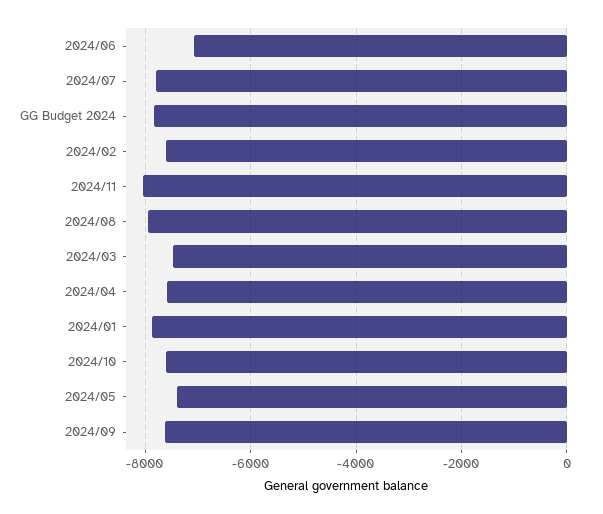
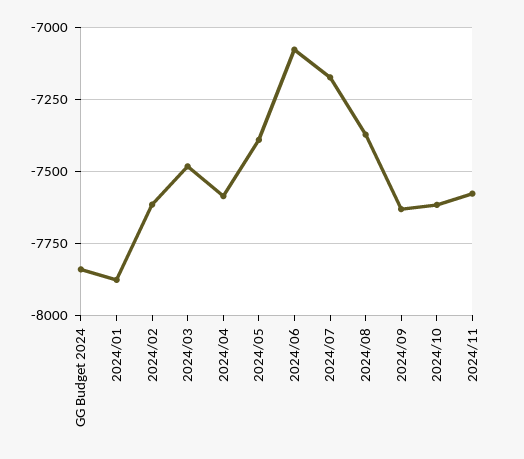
  {
    "2024/06": -7075,
-   "2024/07": -7800,
+   "2024/07": -7175,
    "GG Budget 2024": -7850,
    "2024/02": -7625,
-   "2024/11": -8000,
+   "2024/11": -7575,
-   "2024/08": -8000,
+   "2024/08": -7375,
    "2024/03": -7475,
    "2024/04": -7575,
    "2024/01": -7875,
    "2024/10": -7625,
    "2024/05": -7400,
    "2024/09": -7625
  }

